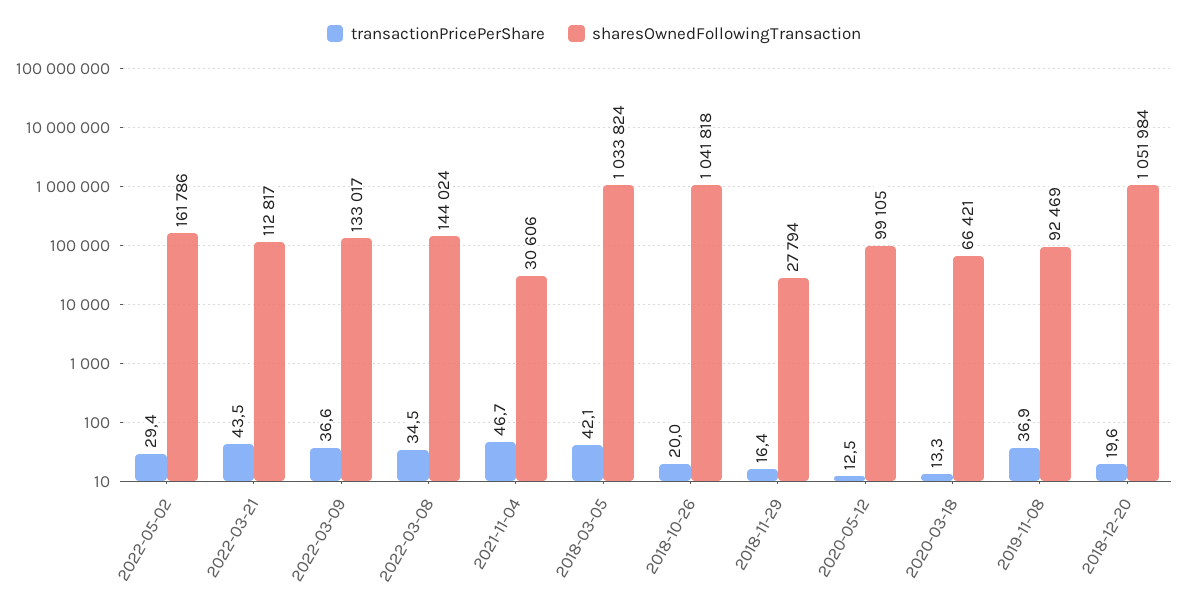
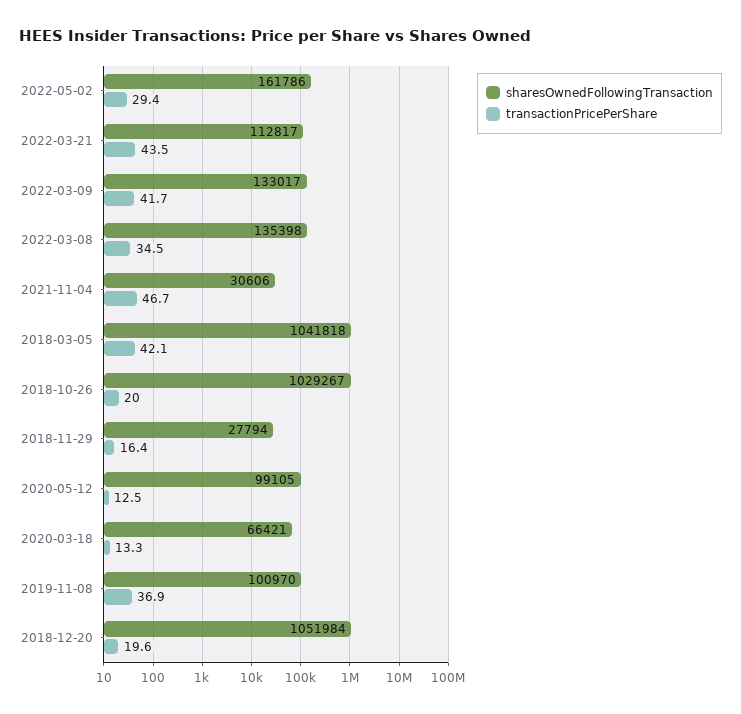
  {
    "transactionPricePerShare": {
      "2022-05-02": 29.4,
      "2022-03-21": 43.5,
-     "2022-03-09": 36.6,
+     "2022-03-09": 41.7,
      "2022-03-08": 34.5,
      "2021-11-04": 46.7,
      "2018-03-05": 42.1,
      "2018-10-26": 20,
      "2018-11-29": 16.4,
      "2020-05-12": 12.5,
      "2020-03-18": 13.3,
      "2019-11-08": 36.9,
      "2018-12-20": 19.6
    },
    "sharesOwnedFollowingTransaction": {
      "2022-05-02": 161786,
      "2022-03-21": 112817,
      "2022-03-09": 133017,
-     "2022-03-08": 144024,
+     "2022-03-08": 135398,
      "2021-11-04": 30606,
-     "2018-03-05": 1033824,
+     "2018-03-05": 1041818,
-     "2018-10-26": 1041818,
+     "2018-10-26": 1029267,
      "2018-11-29": 27794,
      "2020-05-12": 99105,
      "2020-03-18": 66421,
-     "2019-11-08": 92469,
+     "2019-11-08": 100970,
      "2018-12-20": 1051984
    }
  }

